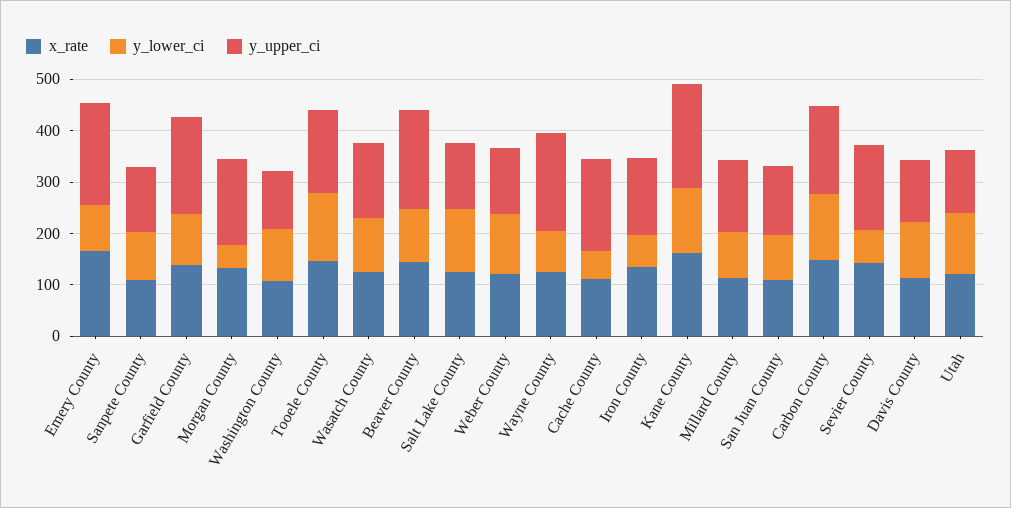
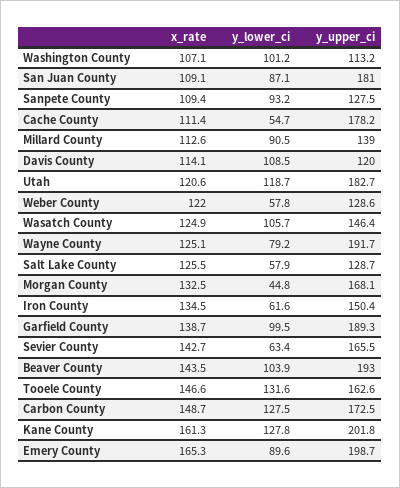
  {
    "x_rate": {
      "Emery County": 165.3,
      "Sanpete County": 109.4,
      "Garfield County": 138.7,
      "Morgan County": 132.5,
      "Washington County": 107.1,
      "Tooele County": 146.6,
      "Wasatch County": 124.9,
      "Beaver County": 143.5,
      "Salt Lake County": 125.5,
      "Weber County": 122,
      "Wayne County": 125.1,
      "Cache County": 111.4,
      "Iron County": 134.5,
      "Kane County": 161.3,
      "Millard County": 112.6,
      "San Juan County": 109.1,
      "Carbon County": 148.7,
      "Sevier County": 142.7,
      "Davis County": 114.1,
      "Utah": 120.6
    },
    "y_lower_ci": {
      "Emery County": 89.6,
      "Sanpete County": 93.2,
      "Garfield County": 99.5,
      "Morgan County": 44.8,
      "Washington County": 101.2,
      "Tooele County": 131.6,
      "Wasatch County": 105.7,
      "Beaver County": 103.9,
-     "Salt Lake County": 120,
+     "Salt Lake County": 57.9,
-     "Weber County": 120,
+     "Weber County": 57.8,
      "Wayne County": 79.2,
      "Cache County": 54.7,
      "Iron County": 61.6,
      "Kane County": 127.8,
      "Millard County": 90.5,
      "San Juan County": 87.1,
      "Carbon County": 127.5,
      "Sevier County": 63.4,
      "Davis County": 108.5,
      "Utah": 118.7
    },
    "y_upper_ci": {
      "Emery County": 198.7,
      "Sanpete County": 127.5,
      "Garfield County": 189.3,
      "Morgan County": 168.1,
      "Washington County": 113.2,
      "Tooele County": 162.6,
      "Wasatch County": 146.4,
      "Beaver County": 193,
      "Salt Lake County": 128.7,
      "Weber County": 128.6,
      "Wayne County": 191.7,
      "Cache County": 178.2,
      "Iron County": 150.4,
      "Kane County": 201.8,
      "Millard County": 139,
-     "San Juan County": 140,
+     "San Juan County": 181,
      "Carbon County": 172.5,
      "Sevier County": 165.5,
      "Davis County": 120,
-     "Utah": 120
+     "Utah": 182.7
    }
  }

